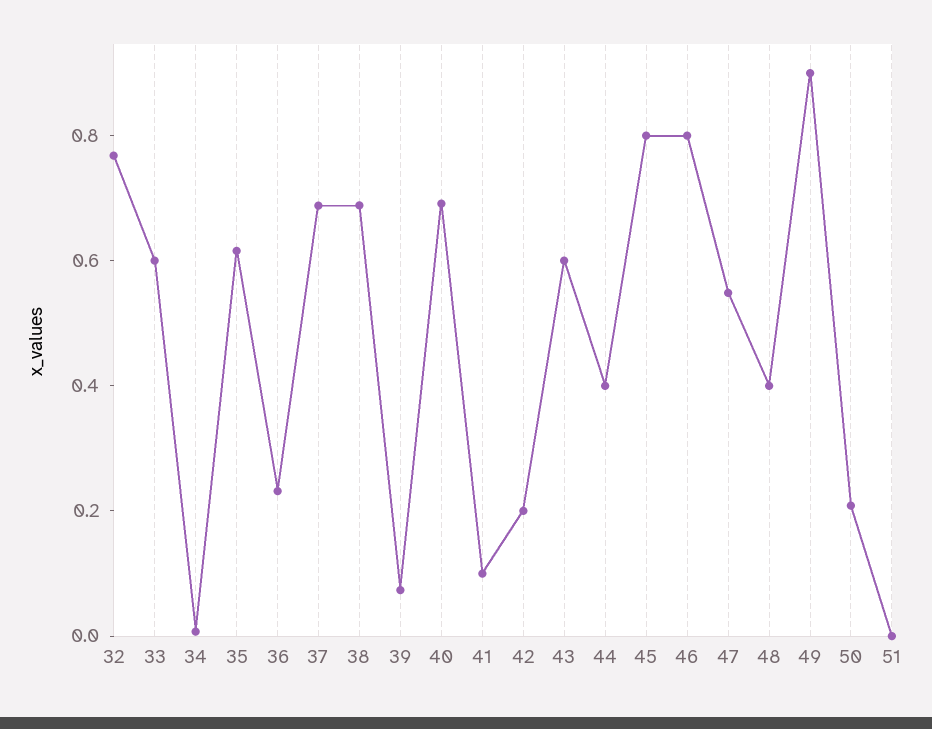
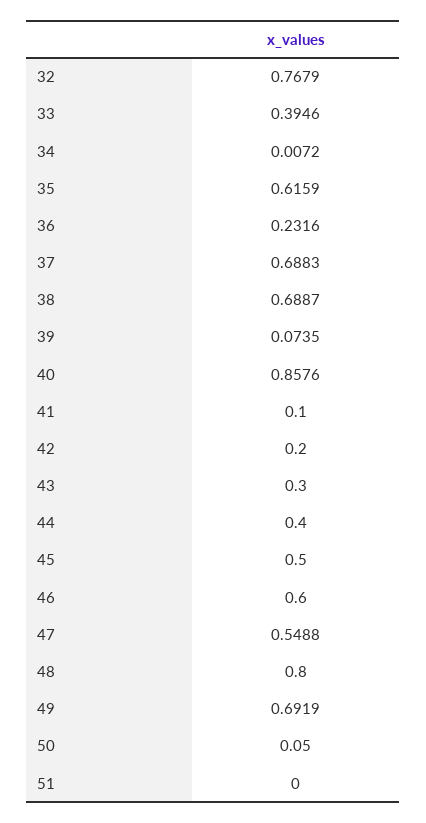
  {
    "32": 0.7679,
-   "33": 0.6,
+   "33": 0.3946,
    "34": 0.0072,
    "35": 0.6159,
    "36": 0.2316,
    "37": 0.6883,
    "38": 0.6887,
    "39": 0.0735,
-   "40": 0.7,
+   "40": 0.8576,
    "41": 0.1,
    "42": 0.2,
-   "43": 0.6,
+   "43": 0.3,
    "44": 0.4,
-   "45": 0.8,
+   "45": 0.5,
-   "46": 0.8,
+   "46": 0.6,
    "47": 0.5488,
-   "48": 0.4,
+   "48": 0.8,
-   "49": 0.9,
+   "49": 0.6919,
-   "50": 0.2,
+   "50": 0.05,
    "51": 0
  }

